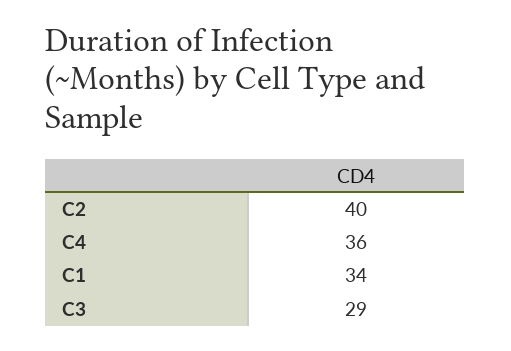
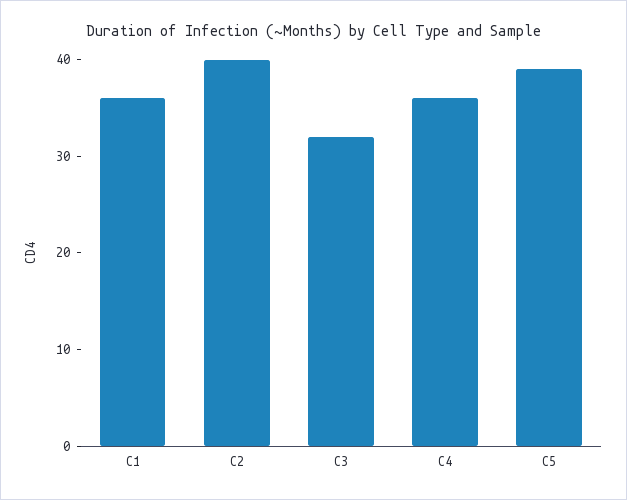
  {
    "C2": 40,
    "C4": 36,
-   "C1": 34,
+   "C1": 36,
-   "C3": 29
+   "C3": 32,
+   "C5": 39
  }

